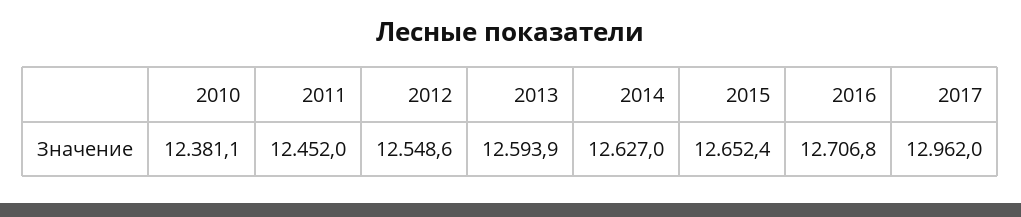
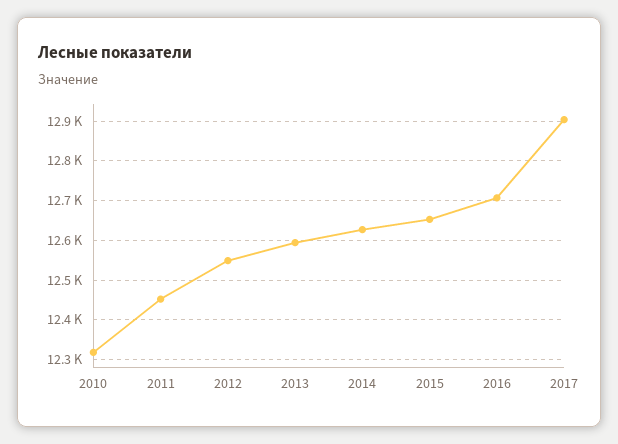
  {
-   "2010": 12381.1,
+   "2010": 12320,
    "2011": 12452,
    "2012": 12548.6,
    "2013": 12593.9,
    "2014": 12627,
    "2015": 12652.4,
    "2016": 12706.8,
-   "2017": 12962
+   "2017": 12900
  }

